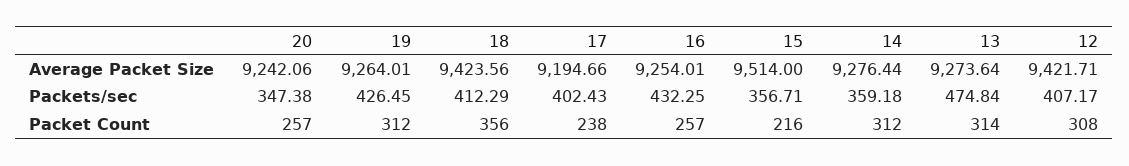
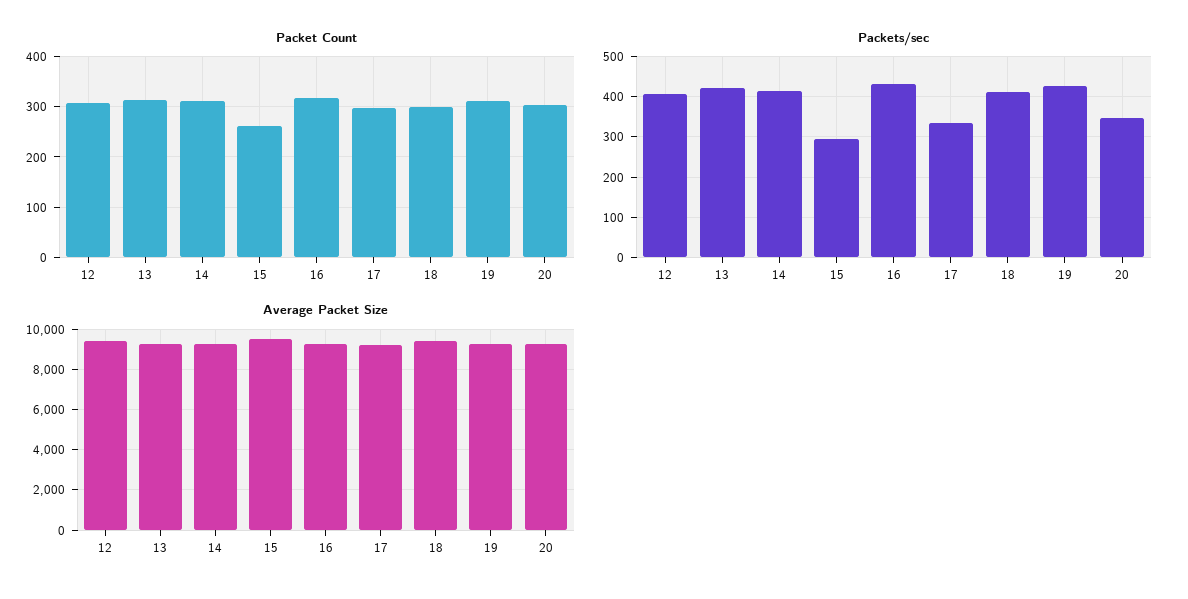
  {
    "Average Packet Size": {
      "20": 9242.06,
      "19": 9264.01,
      "18": 9423.56,
      "17": 9194.66,
      "16": 9254.01,
      "15": 9514,
      "14": 9276.44,
      "13": 9273.64,
      "12": 9421.71
    },
    "Packets/sec": {
      "20": 347.38,
      "19": 426.45,
      "18": 412.29,
-     "17": 402.43,
+     "17": 340,
      "16": 432.25,
-     "15": 356.71,
+     "15": 300,
-     "14": 359.18,
+     "14": 420,
-     "13": 474.84,
+     "13": 420,
      "12": 407.17
    },
    "Packet Count": {
-     "20": 257,
+     "20": 300,
      "19": 312,
-     "18": 356,
+     "18": 300,
-     "17": 238,
+     "17": 300,
-     "16": 257,
+     "16": 320,
-     "15": 216,
+     "15": 260,
      "14": 312,
      "13": 314,
      "12": 308
    }
  }

